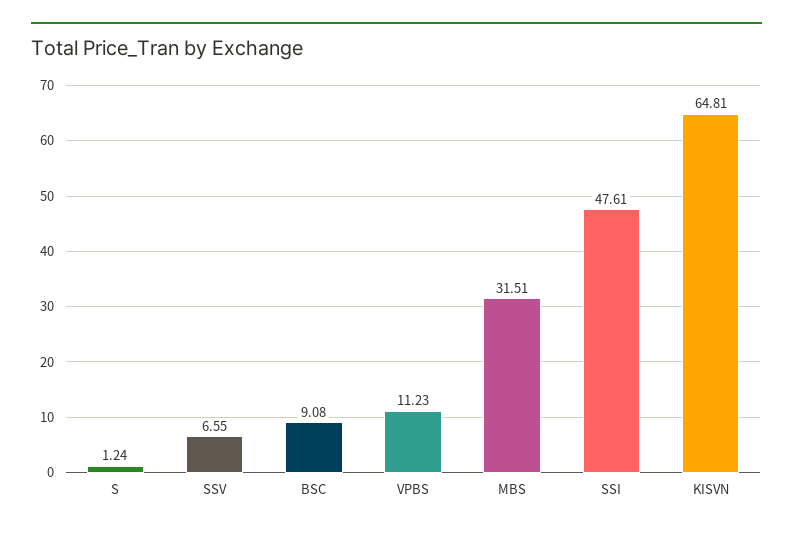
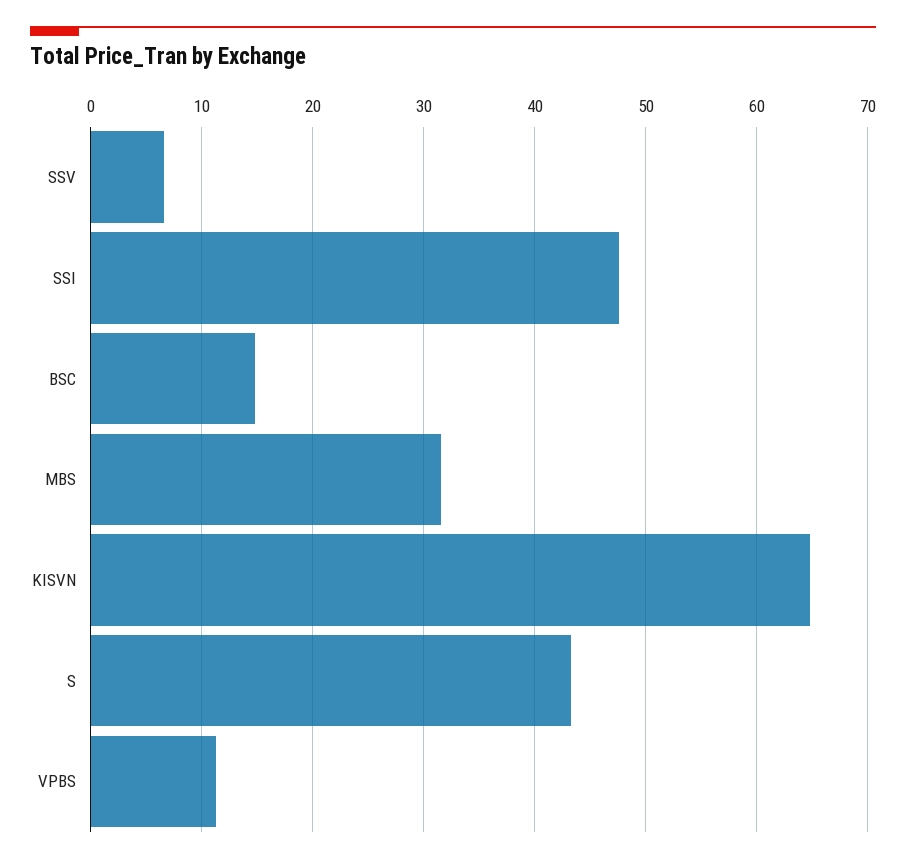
  {
-   "S": 1.24,
+   "S": 43,
    "SSV": 6.55,
-   "BSC": 9.08,
+   "BSC": 15,
    "VPBS": 11.23,
    "MBS": 31.51,
    "SSI": 47.61,
    "KISVN": 64.81
  }

